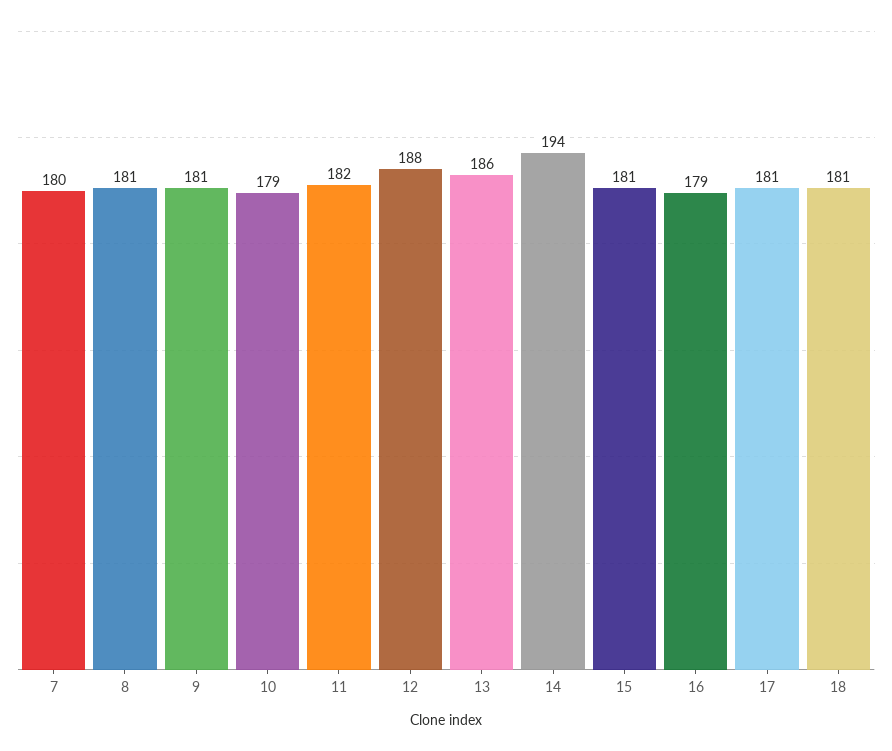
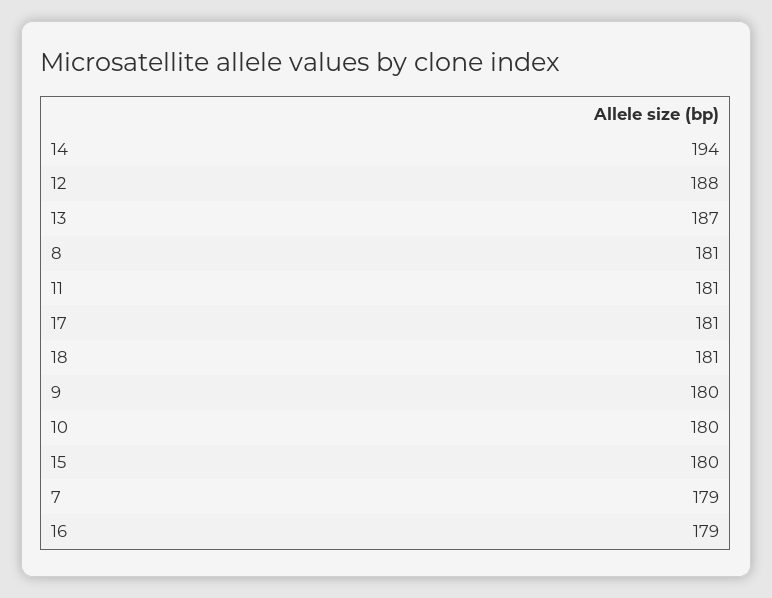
  {
-   "7": 180,
+   "7": 179,
    "8": 181,
-   "9": 181,
+   "9": 180,
-   "10": 179,
+   "10": 180,
-   "11": 182,
+   "11": 181,
    "12": 188,
-   "13": 186,
+   "13": 187,
    "14": 194,
-   "15": 181,
+   "15": 180,
    "16": 179,
    "17": 181,
    "18": 181
  }

